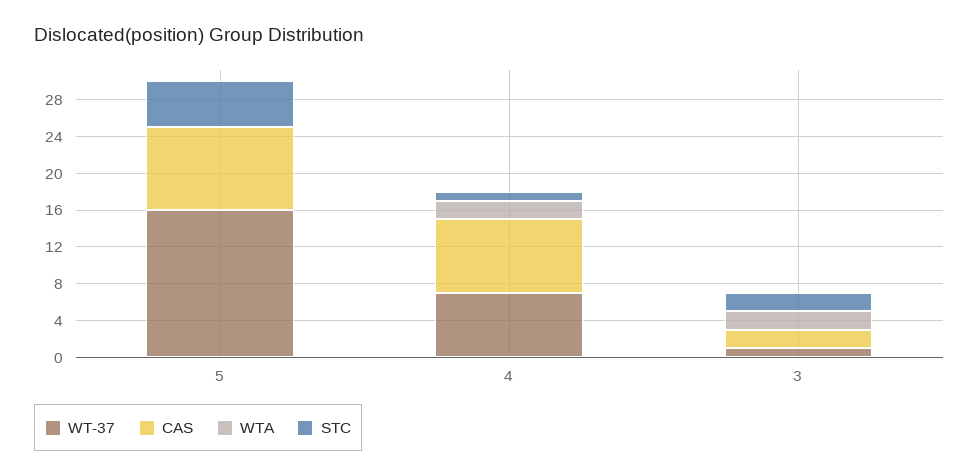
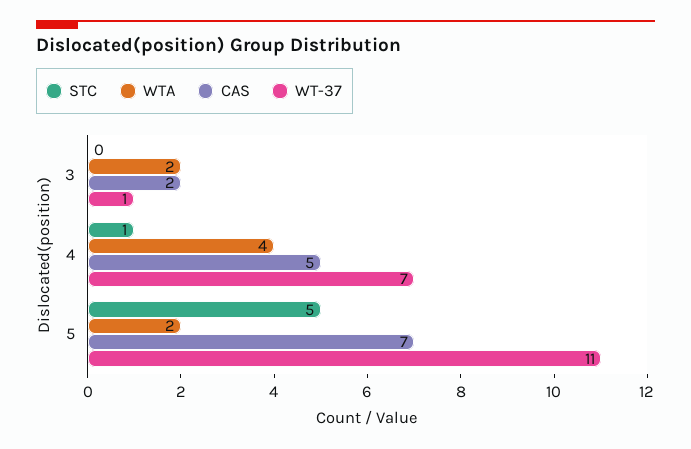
  {
    "WT-37": {
-     "5": 16,
+     "5": 11,
      "4": 7,
      "3": 1
    },
    "CAS": {
-     "5": 9,
+     "5": 7,
-     "4": 8,
+     "4": 5,
      "3": 2
    },
    "WTA": {
-     "5": 0,
+     "5": 2,
-     "4": 2,
+     "4": 4,
      "3": 2
    },
    "STC": {
      "5": 5,
      "4": 1,
-     "3": 2
+     "3": 0
    }
  }

